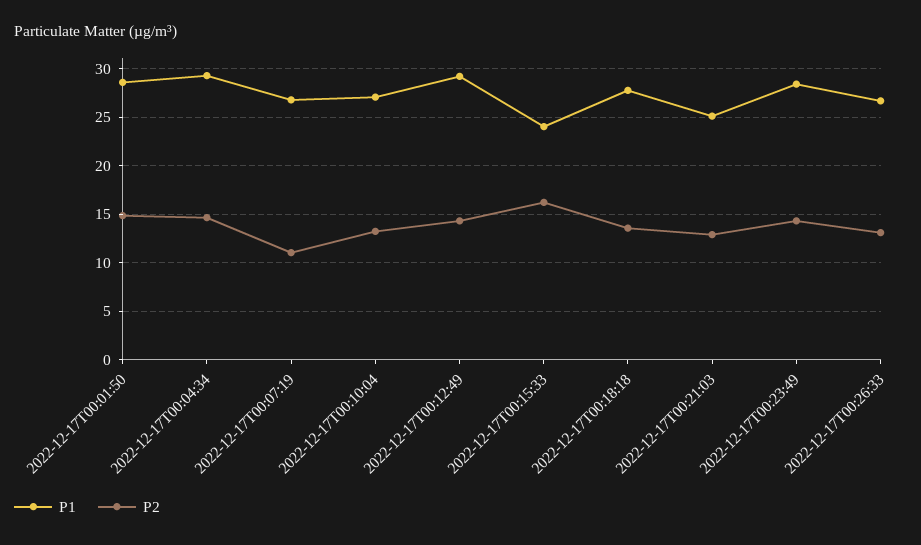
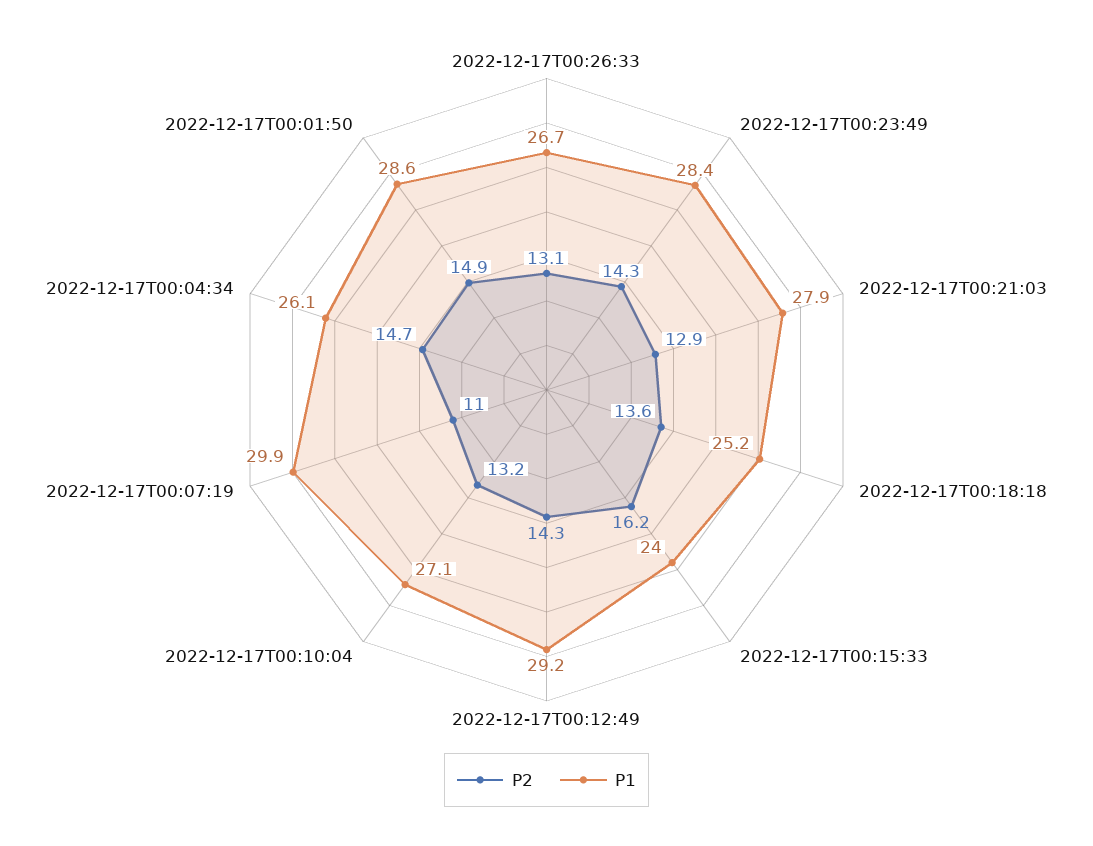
  {
    "P1": {
      "2022-12-17T00:01:50": 28.6,
-     "2022-12-17T00:04:34": 29,
+     "2022-12-17T00:04:34": 26.1,
-     "2022-12-17T00:07:19": 27,
+     "2022-12-17T00:07:19": 29.9,
      "2022-12-17T00:10:04": 27.1,
      "2022-12-17T00:12:49": 29.2,
      "2022-12-17T00:15:33": 24,
-     "2022-12-17T00:18:18": 28,
+     "2022-12-17T00:18:18": 25.2,
-     "2022-12-17T00:21:03": 25,
+     "2022-12-17T00:21:03": 27.9,
      "2022-12-17T00:23:49": 28.4,
      "2022-12-17T00:26:33": 26.7
    },
    "P2": {
      "2022-12-17T00:01:50": 14.9,
      "2022-12-17T00:04:34": 14.7,
      "2022-12-17T00:07:19": 11,
      "2022-12-17T00:10:04": 13.2,
      "2022-12-17T00:12:49": 14.3,
      "2022-12-17T00:15:33": 16.2,
      "2022-12-17T00:18:18": 13.6,
      "2022-12-17T00:21:03": 12.9,
      "2022-12-17T00:23:49": 14.3,
      "2022-12-17T00:26:33": 13.1
    }
  }

